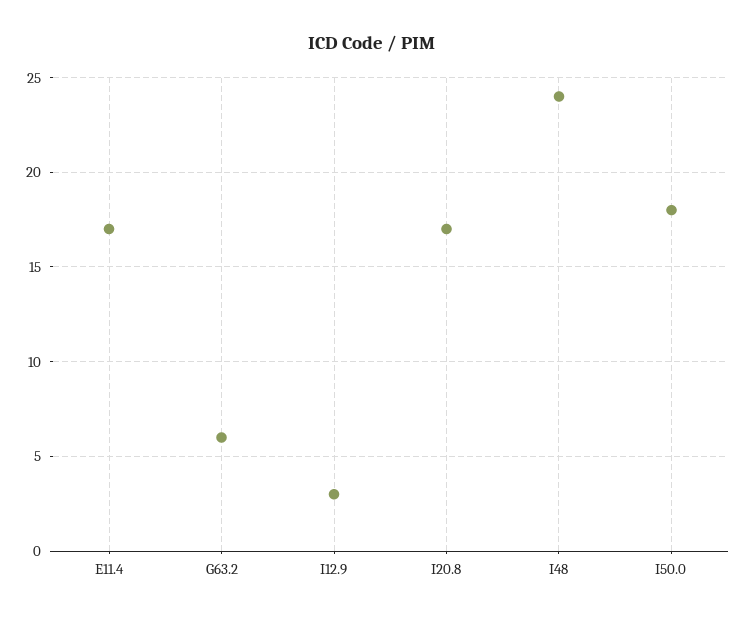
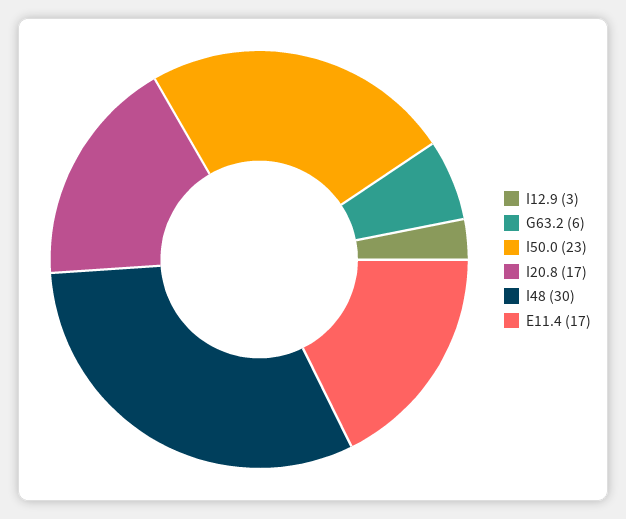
  {
    "E11.4": 17,
    "G63.2": 6,
    "I12.9": 3,
    "I20.8": 17,
-   "I48": 24,
+   "I48": 30,
-   "I50.0": 18
+   "I50.0": 23
  }

